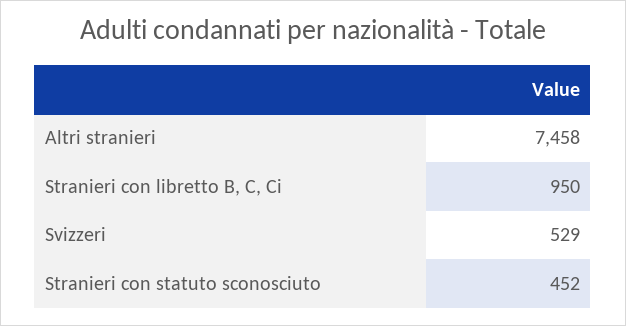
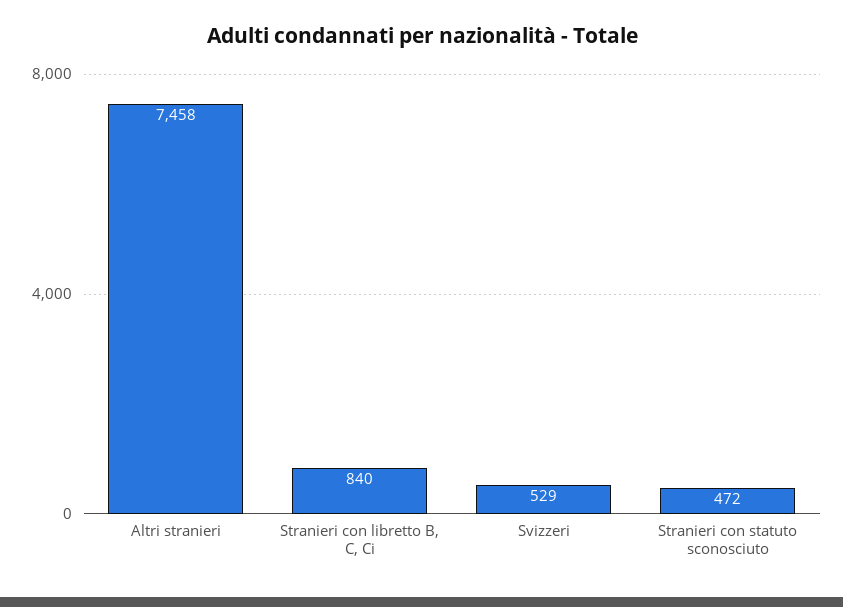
  {
    "Altri stranieri": 7458,
-   "Stranieri con libretto B, C, Ci": 950,
+   "Stranieri con libretto B, C, Ci": 840,
    "Svizzeri": 529,
-   "Stranieri con statuto sconosciuto": 452
+   "Stranieri con statuto sconosciuto": 472
  }

